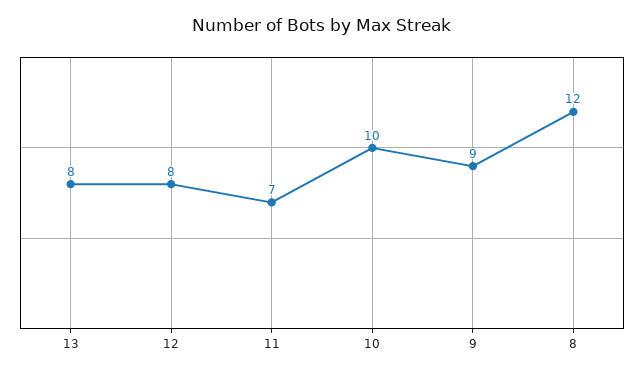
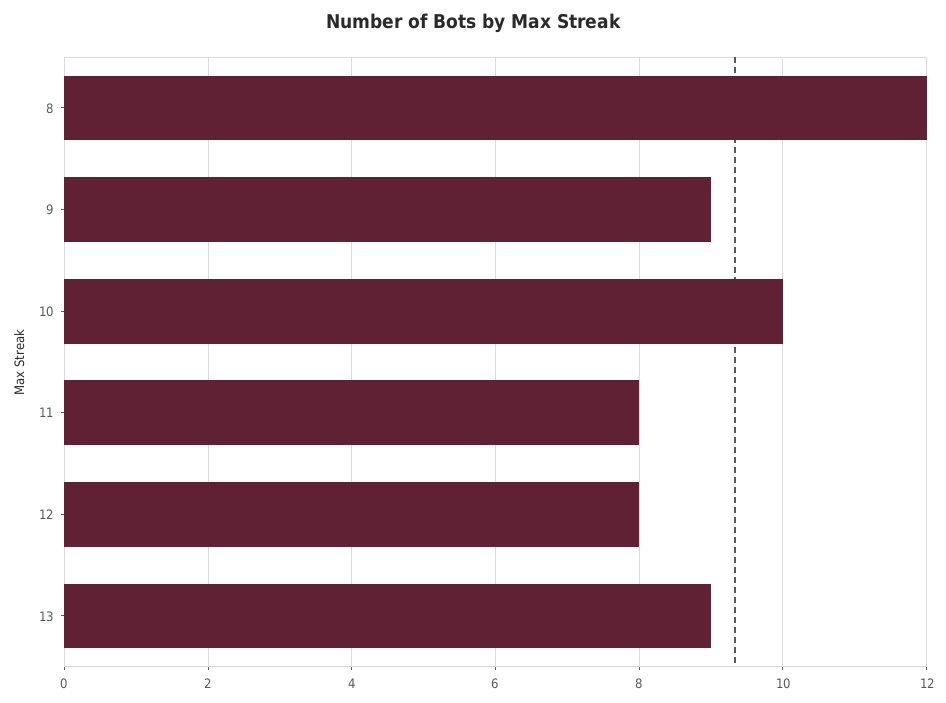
  {
-   "13": 8,
+   "13": 9,
    "12": 8,
-   "11": 7,
+   "11": 8,
    "10": 10,
    "9": 9,
    "8": 12
  }

